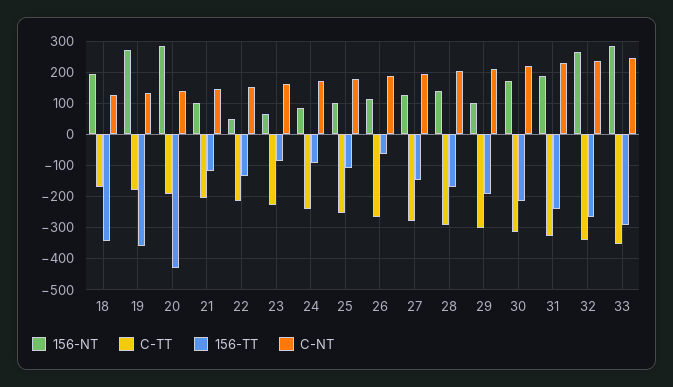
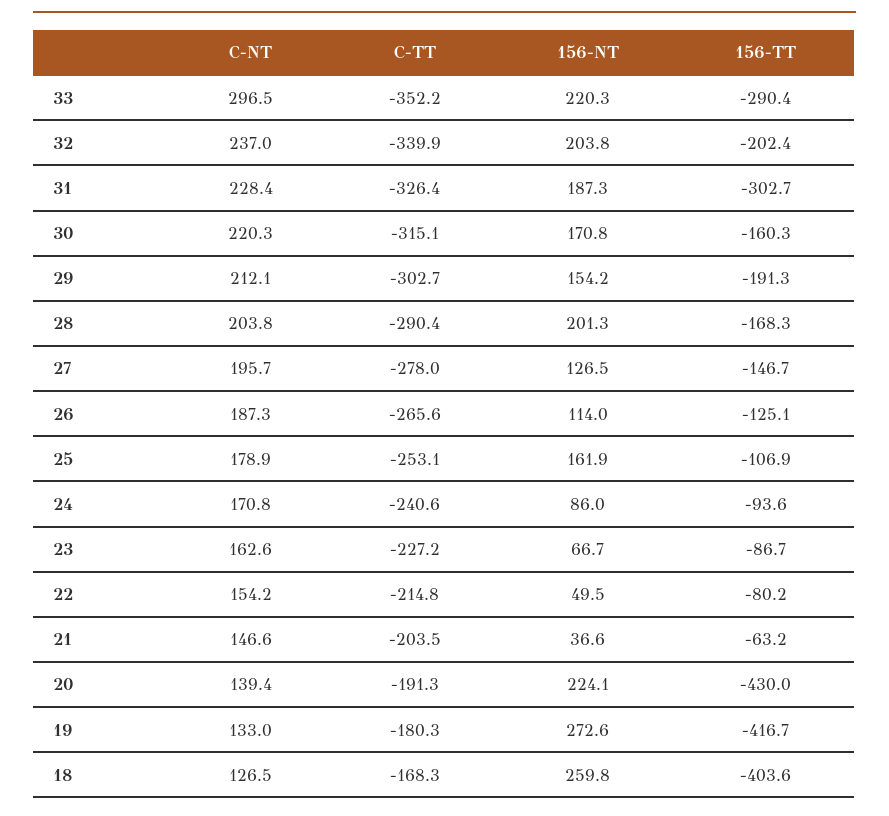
  {
    "156-NT": {
-     "18": 200,
+     "18": 259.8,
      "19": 272.6,
-     "20": 280,
+     "20": 224.1,
-     "21": 100,
+     "21": 36.6,
      "22": 49.5,
      "23": 66.7,
      "24": 86,
-     "25": 100,
+     "25": 161.9,
      "26": 114,
      "27": 126.5,
-     "28": 140,
+     "28": 201.3,
-     "29": 100,
+     "29": 154.2,
      "30": 170.8,
      "31": 187.3,
-     "32": 260,
+     "32": 203.8,
-     "33": 280
+     "33": 220.3
    },
    "C-TT": {
      "18": -168.3,
      "19": -180.3,
      "20": -191.3,
      "21": -203.5,
      "22": -214.8,
      "23": -227.2,
      "24": -240.6,
      "25": -253.1,
      "26": -265.6,
      "27": -278,
      "28": -290.4,
      "29": -302.7,
      "30": -315.1,
      "31": -326.4,
      "32": -339.9,
      "33": -352.2
    },
    "156-TT": {
-     "18": -340,
+     "18": -403.6,
-     "19": -360,
+     "19": -416.7,
      "20": -430,
-     "21": -120,
+     "21": -63.2,
-     "22": -140,
+     "22": -80.2,
      "23": -86.7,
      "24": -93.6,
      "25": -106.9,
-     "26": -60,
+     "26": -125.1,
      "27": -146.7,
      "28": -168.3,
      "29": -191.3,
-     "30": -220,
+     "30": -160.3,
-     "31": -240,
+     "31": -302.7,
-     "32": -260,
+     "32": -202.4,
      "33": -290.4
    },
    "C-NT": {
      "18": 126.5,
      "19": 133,
      "20": 139.4,
      "21": 146.6,
      "22": 154.2,
      "23": 162.6,
      "24": 170.8,
      "25": 178.9,
      "26": 187.3,
      "27": 195.7,
      "28": 203.8,
      "29": 212.1,
      "30": 220.3,
      "31": 228.4,
      "32": 237,
-     "33": 240
+     "33": 296.5
    }
  }

